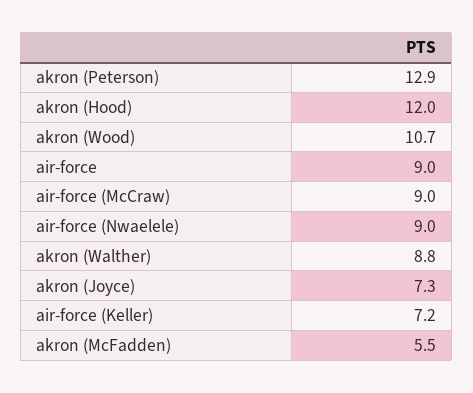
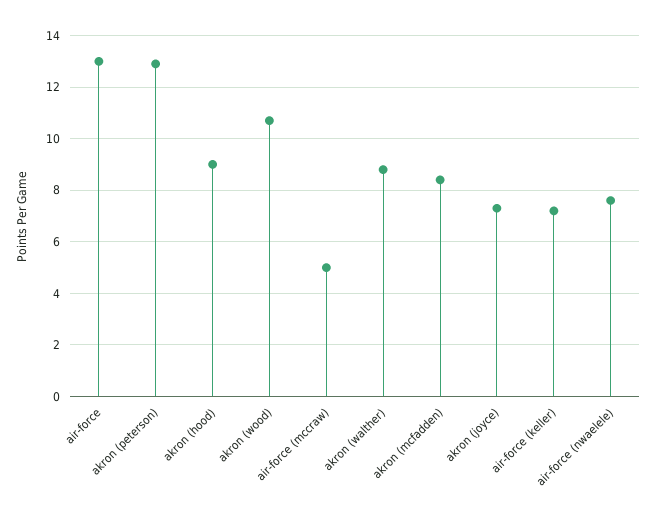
  {
    "akron (Peterson)": 12.9,
-   "akron (Hood)": 12,
+   "akron (Hood)": 9,
    "akron (Wood)": 10.7,
-   "air-force": 9,
+   "air-force": 13,
-   "air-force (McCraw)": 9,
+   "air-force (McCraw)": 5,
-   "air-force (Nwaelele)": 9,
+   "air-force (Nwaelele)": 7.5,
    "akron (Walther)": 8.8,
    "akron (Joyce)": 7.3,
    "air-force (Keller)": 7.2,
-   "akron (McFadden)": 5.5
+   "akron (McFadden)": 8.5
  }

